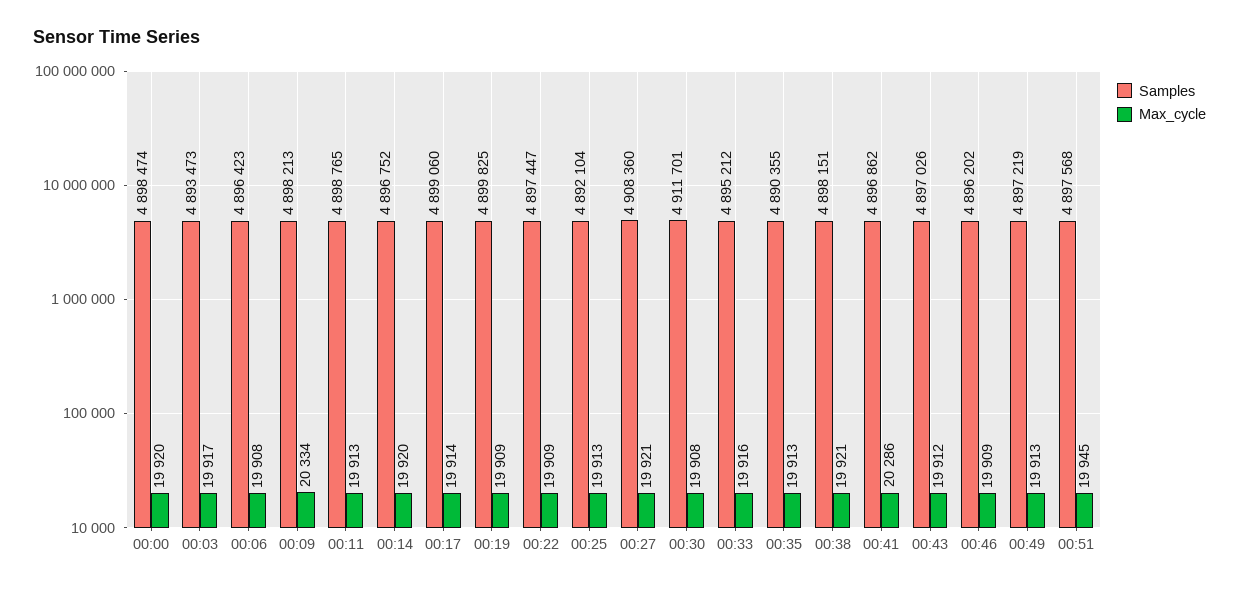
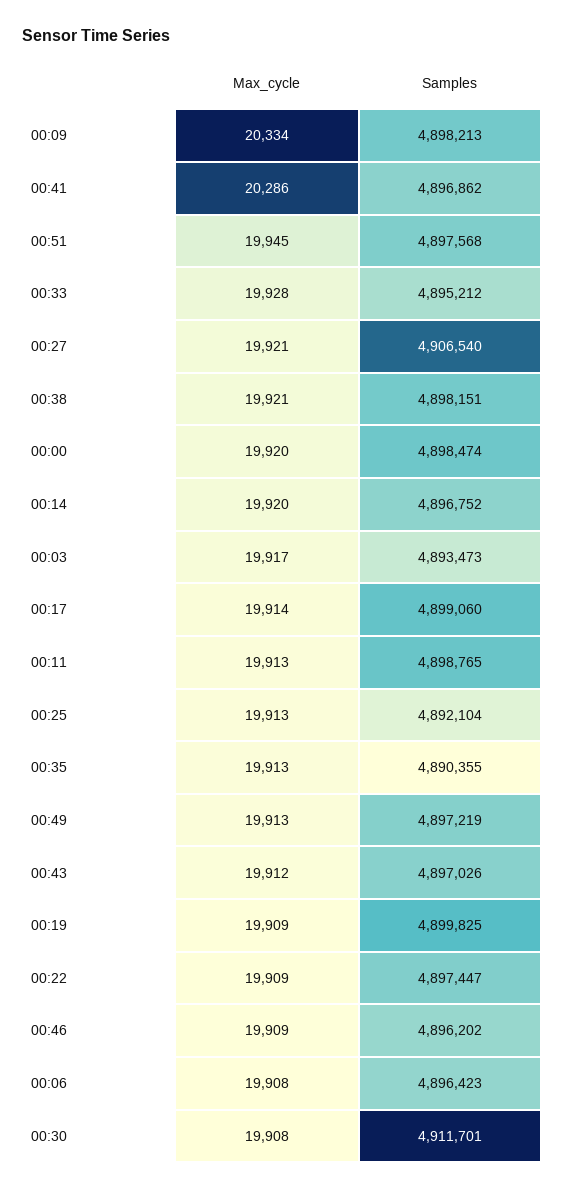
  {
    "Samples": {
      "00:00": 4898474,
      "00:03": 4893473,
      "00:06": 4896423,
      "00:09": 4898213,
      "00:11": 4898765,
      "00:14": 4896752,
      "00:17": 4899060,
      "00:19": 4899825,
      "00:22": 4897447,
      "00:25": 4892104,
-     "00:27": 4908360,
+     "00:27": 4906540,
      "00:30": 4911701,
      "00:33": 4895212,
      "00:35": 4890355,
      "00:38": 4898151,
      "00:41": 4896862,
      "00:43": 4897026,
      "00:46": 4896202,
      "00:49": 4897219,
      "00:51": 4897568
    },
    "Max_cycle": {
      "00:00": 19920,
      "00:03": 19917,
      "00:06": 19908,
      "00:09": 20334,
      "00:11": 19913,
      "00:14": 19920,
      "00:17": 19914,
      "00:19": 19909,
      "00:22": 19909,
      "00:25": 19913,
      "00:27": 19921,
      "00:30": 19908,
-     "00:33": 19916,
+     "00:33": 19928,
      "00:35": 19913,
      "00:38": 19921,
      "00:41": 20286,
      "00:43": 19912,
      "00:46": 19909,
      "00:49": 19913,
      "00:51": 19945
    }
  }

